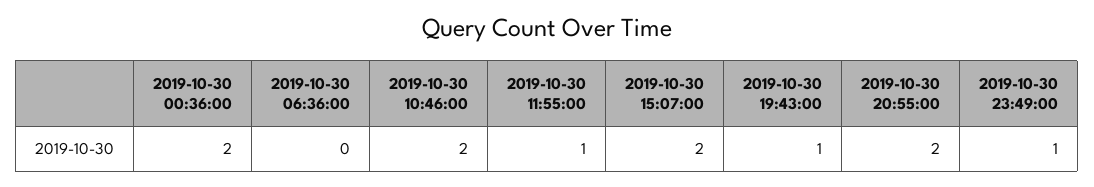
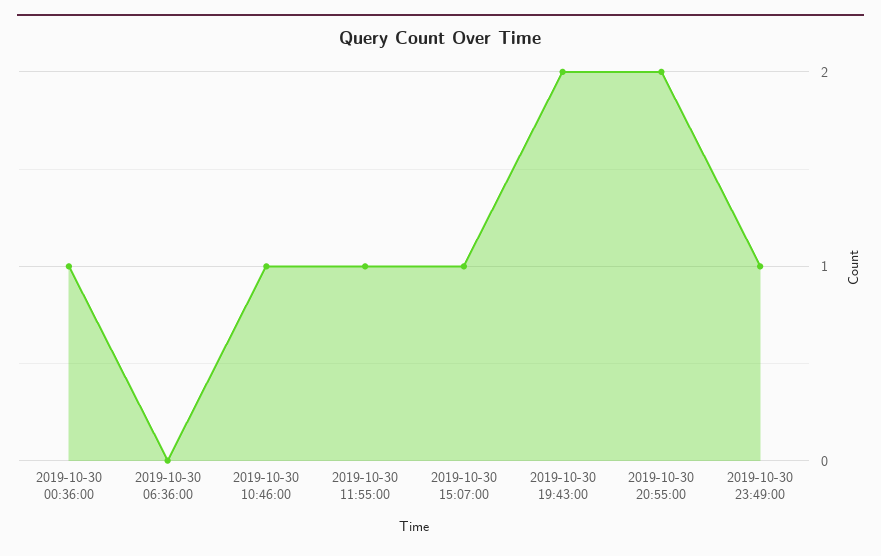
  {
-   "2019-10-30 00:36:00": 2,
+   "2019-10-30 00:36:00": 1,
    "2019-10-30 06:36:00": 0,
-   "2019-10-30 10:46:00": 2,
+   "2019-10-30 10:46:00": 1,
    "2019-10-30 11:55:00": 1,
-   "2019-10-30 15:07:00": 2,
+   "2019-10-30 15:07:00": 1,
-   "2019-10-30 19:43:00": 1,
+   "2019-10-30 19:43:00": 2,
    "2019-10-30 20:55:00": 2,
    "2019-10-30 23:49:00": 1
  }

